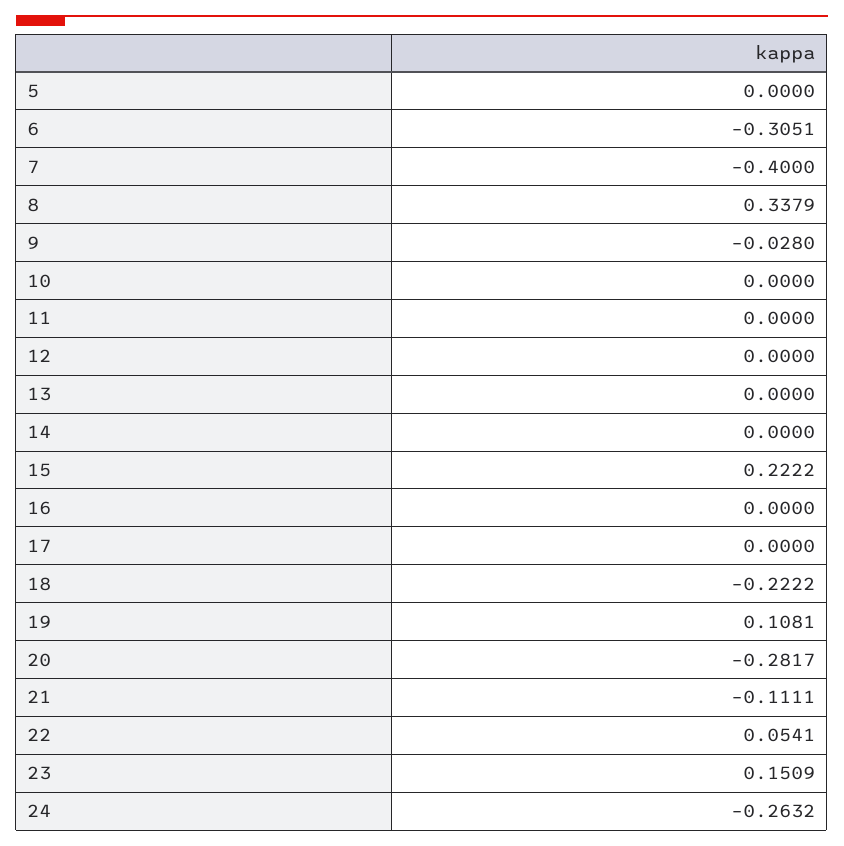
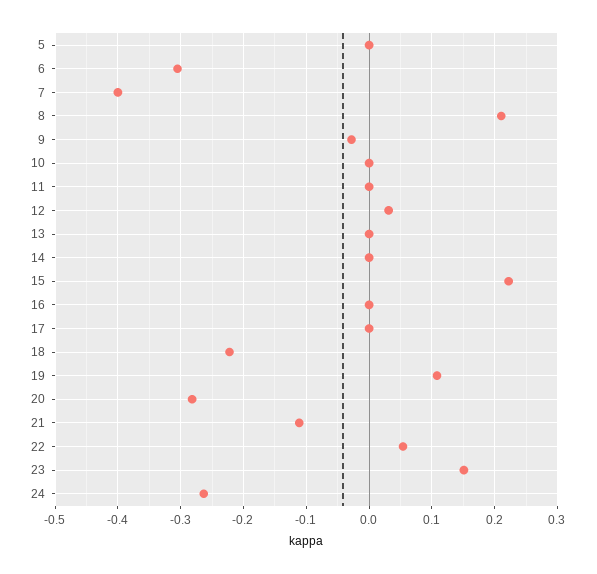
  {
    "5": 0,
    "6": -0.3051,
    "7": -0.4,
-   "8": 0.3379,
+   "8": 0.21,
    "9": -0.028,
    "10": 0,
    "11": 0,
-   "12": 0,
+   "12": 0.03,
    "13": 0,
    "14": 0,
    "15": 0.2222,
    "16": 0,
    "17": 0,
    "18": -0.2222,
    "19": 0.1081,
    "20": -0.2817,
    "21": -0.1111,
    "22": 0.0541,
    "23": 0.1509,
    "24": -0.2632
  }

